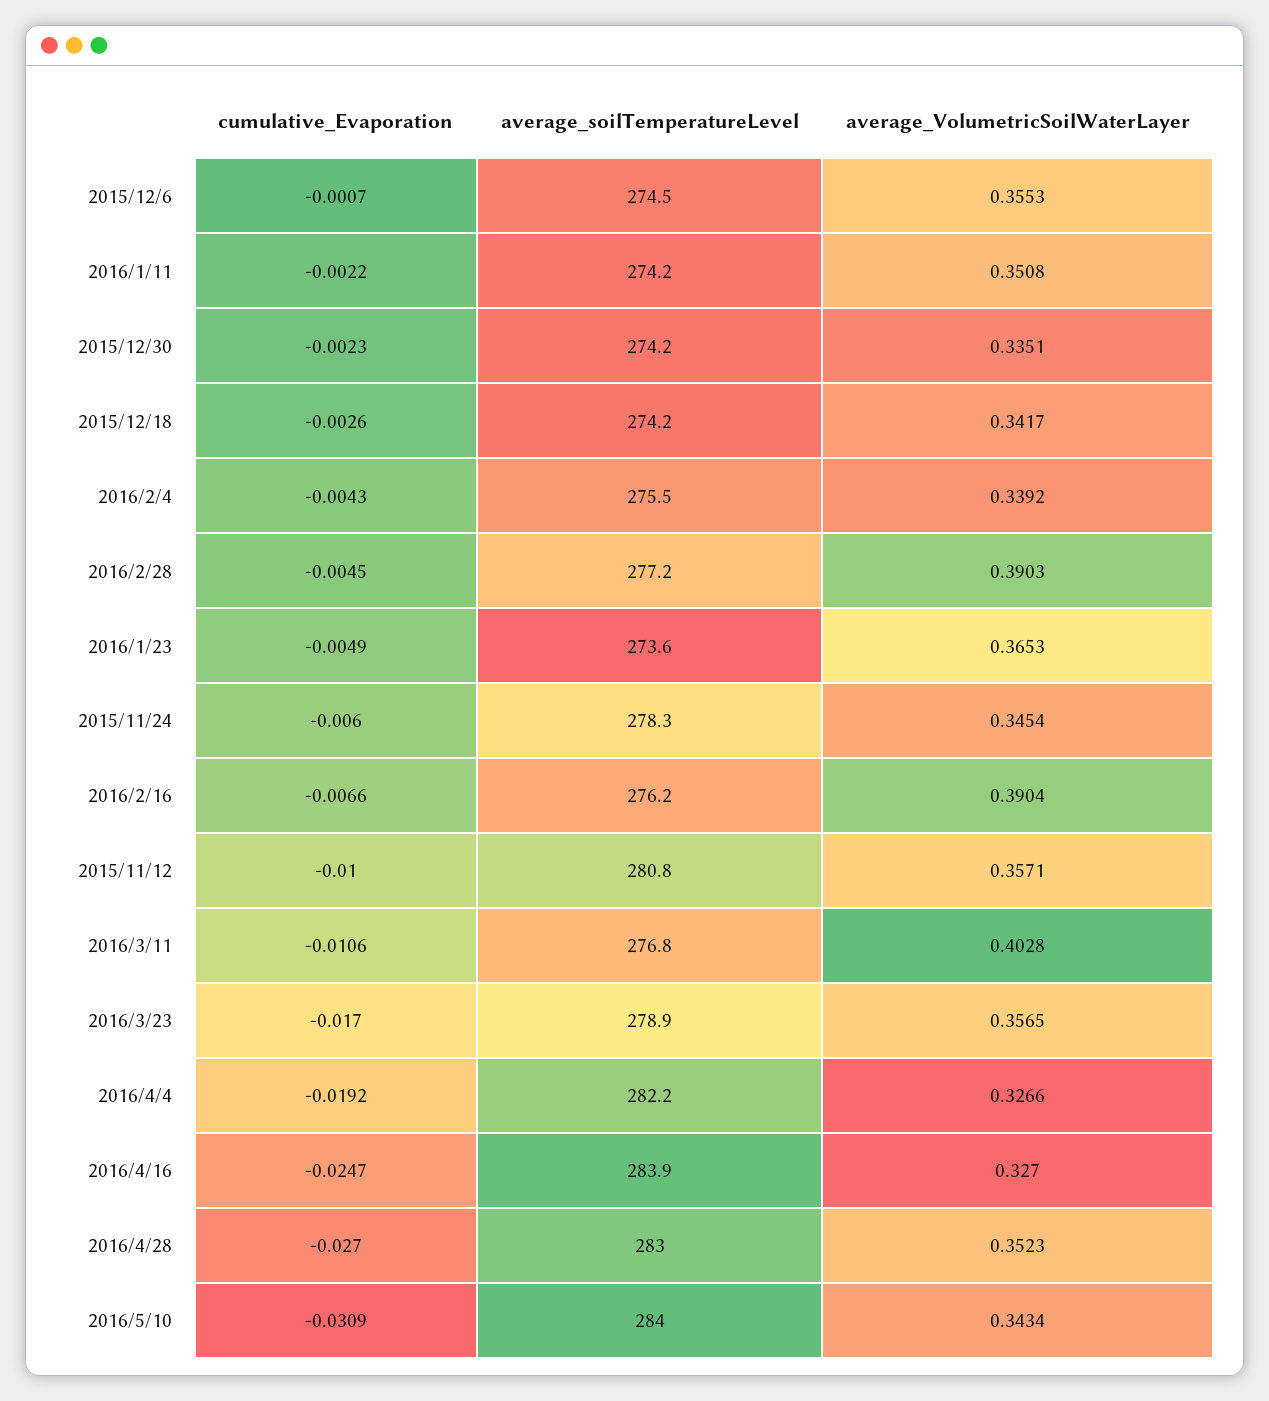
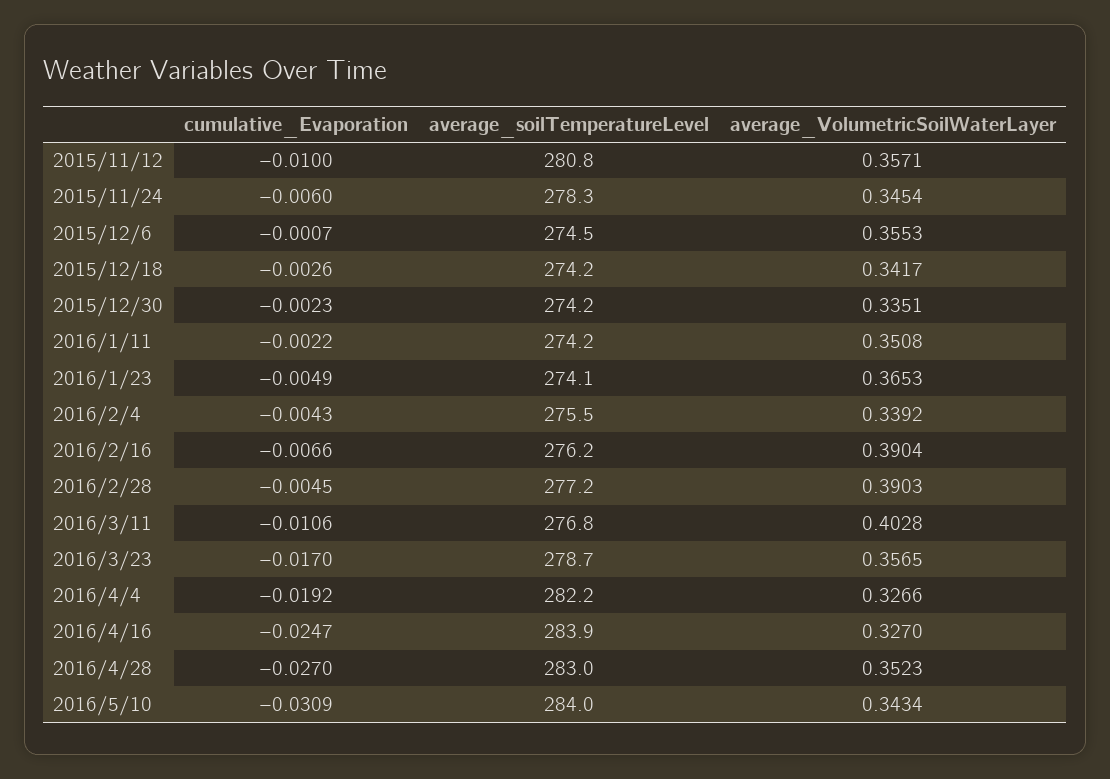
  {
    "cumulative_Evaporation": {
      "2015/12/6": -0.0007,
      "2016/1/11": -0.0022,
      "2015/12/30": -0.0023,
      "2015/12/18": -0.0026,
      "2016/2/4": -0.0043,
      "2016/2/28": -0.0045,
      "2016/1/23": -0.0049,
      "2015/11/24": -0.006,
      "2016/2/16": -0.0066,
      "2015/11/12": -0.01,
      "2016/3/11": -0.0106,
      "2016/3/23": -0.017,
      "2016/4/4": -0.0192,
      "2016/4/16": -0.0247,
      "2016/4/28": -0.027,
      "2016/5/10": -0.0309
    },
    "average_soilTemperatureLevel": {
      "2015/12/6": 274.5,
      "2016/1/11": 274.2,
      "2015/12/30": 274.2,
      "2015/12/18": 274.2,
      "2016/2/4": 275.5,
      "2016/2/28": 277.2,
-     "2016/1/23": 273.6,
+     "2016/1/23": 274.1,
      "2015/11/24": 278.3,
      "2016/2/16": 276.2,
      "2015/11/12": 280.8,
      "2016/3/11": 276.8,
-     "2016/3/23": 278.9,
+     "2016/3/23": 278.7,
      "2016/4/4": 282.2,
      "2016/4/16": 283.9,
      "2016/4/28": 283,
      "2016/5/10": 284
    },
    "average_VolumetricSoilWaterLayer": {
      "2015/12/6": 0.3553,
      "2016/1/11": 0.3508,
      "2015/12/30": 0.3351,
      "2015/12/18": 0.3417,
      "2016/2/4": 0.3392,
      "2016/2/28": 0.3903,
      "2016/1/23": 0.3653,
      "2015/11/24": 0.3454,
      "2016/2/16": 0.3904,
      "2015/11/12": 0.3571,
      "2016/3/11": 0.4028,
      "2016/3/23": 0.3565,
      "2016/4/4": 0.3266,
      "2016/4/16": 0.327,
      "2016/4/28": 0.3523,
      "2016/5/10": 0.3434
    }
  }

